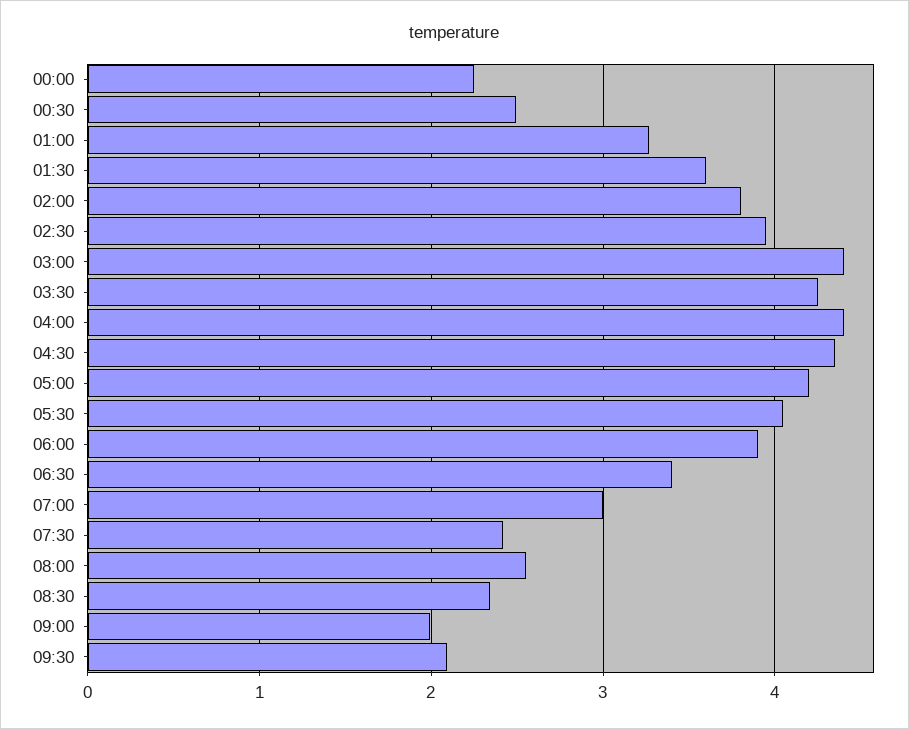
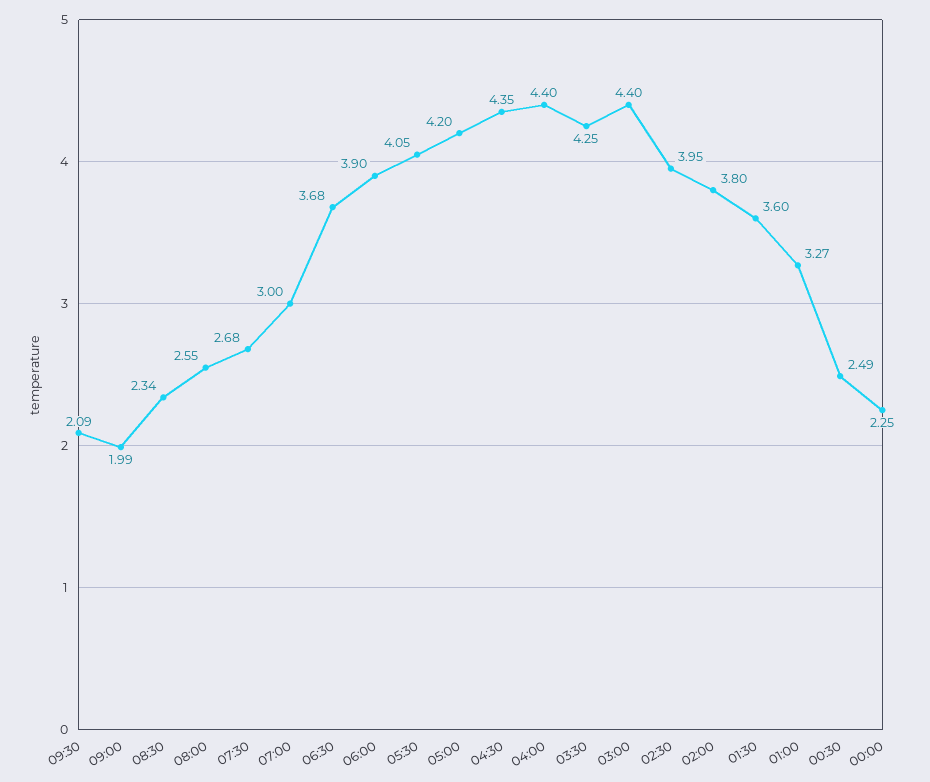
  {
    "00:00": 2.25,
    "00:30": 2.49,
    "01:00": 3.27,
    "01:30": 3.6,
    "02:00": 3.8,
    "02:30": 3.95,
    "03:00": 4.4,
    "03:30": 4.25,
    "04:00": 4.4,
    "04:30": 4.35,
    "05:00": 4.2,
    "05:30": 4.05,
    "06:00": 3.9,
-   "06:30": 3.4,
+   "06:30": 3.68,
    "07:00": 3,
-   "07:30": 2.4,
+   "07:30": 2.68,
    "08:00": 2.55,
    "08:30": 2.34,
    "09:00": 1.99,
    "09:30": 2.09
  }

